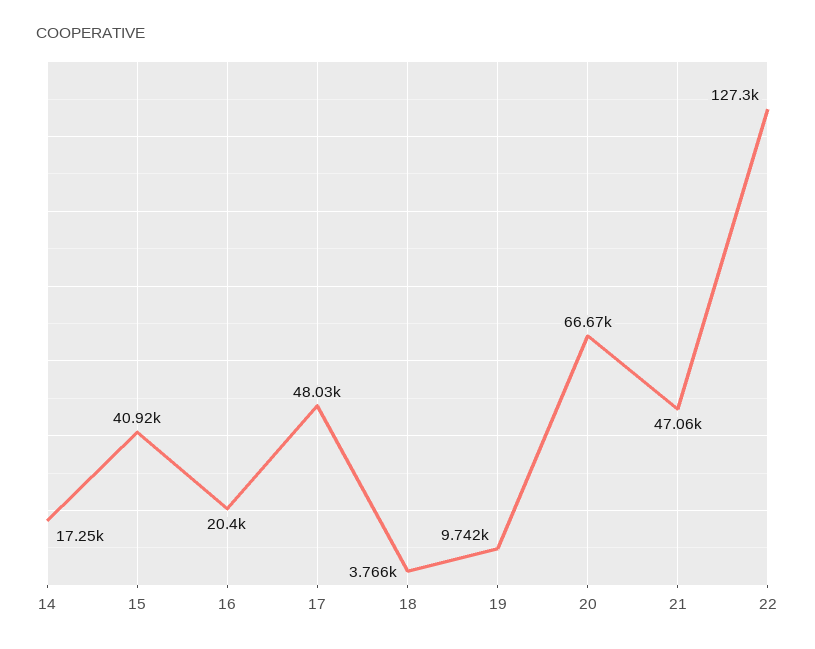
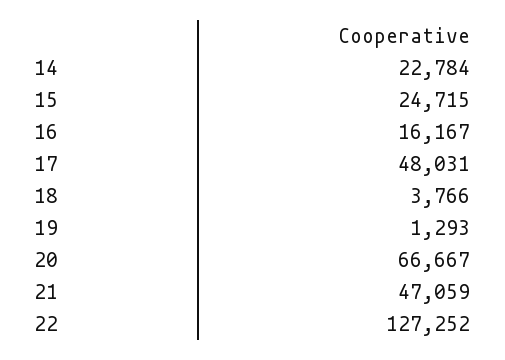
  {
-   "14": 17250,
+   "14": 22784,
-   "15": 40920,
+   "15": 24715,
-   "16": 20400,
+   "16": 16167,
    "17": 48031,
    "18": 3766,
-   "19": 9742,
+   "19": 1293,
    "20": 66667,
    "21": 47059,
    "22": 127252
  }

